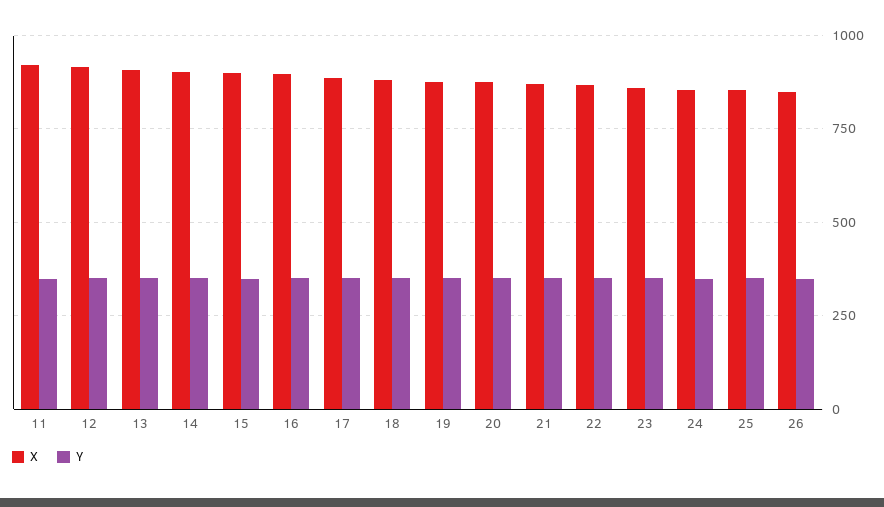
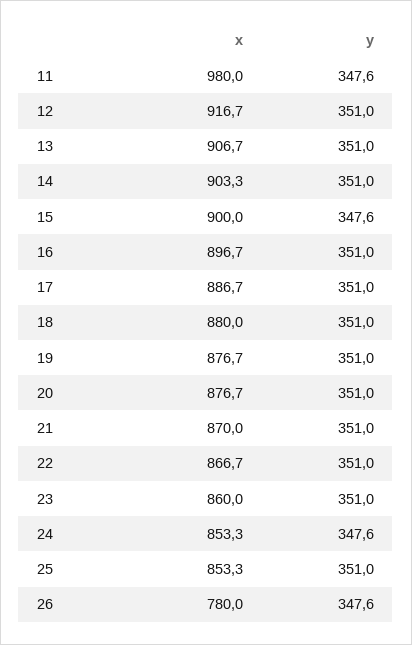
  {
    "X": {
-     "11": 925,
+     "11": 980,
      "12": 916.7,
      "13": 906.7,
      "14": 903.3,
      "15": 900,
      "16": 896.7,
      "17": 886.7,
      "18": 880,
      "19": 876.7,
      "20": 876.7,
      "21": 870,
      "22": 866.7,
      "23": 860,
      "24": 853.3,
      "25": 853.3,
-     "26": 850
+     "26": 780
    },
    "Y": {
      "11": 347.6,
      "12": 351,
      "13": 351,
      "14": 351,
      "15": 347.6,
      "16": 351,
      "17": 351,
      "18": 351,
      "19": 351,
      "20": 351,
      "21": 351,
      "22": 351,
      "23": 351,
      "24": 347.6,
      "25": 351,
      "26": 347.6
    }
  }

